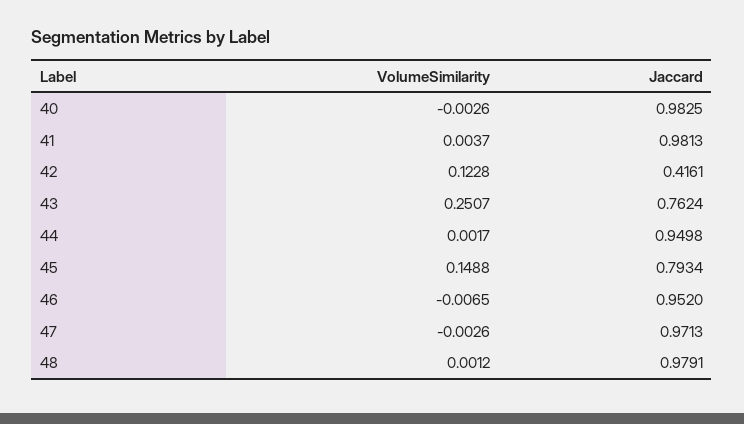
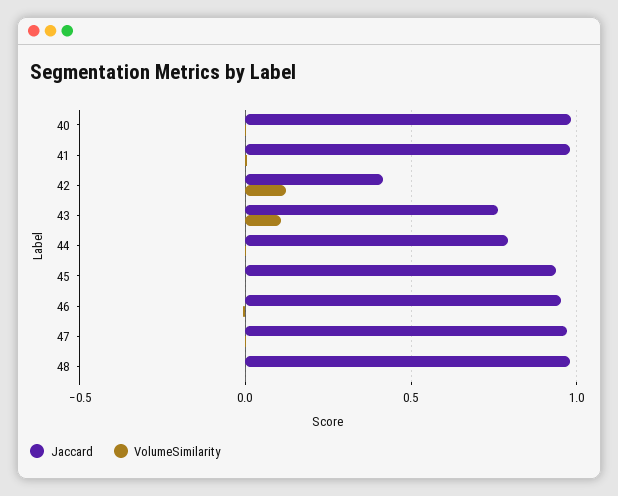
  {
    "VolumeSimilarity": {
      "40": -0.0026,
      "41": 0.0037,
      "42": 0.1228,
-     "43": 0.2507,
+     "43": 0.1,
      "44": 0.0017,
-     "45": 0.1488,
+     "45": 0,
      "46": -0.0065,
      "47": -0.0026,
      "48": 0.0012
    },
    "Jaccard": {
      "40": 0.9825,
      "41": 0.9813,
      "42": 0.4161,
      "43": 0.7624,
-     "44": 0.9498,
+     "44": 0.8,
-     "45": 0.7934,
+     "45": 0.95,
      "46": 0.952,
      "47": 0.9713,
      "48": 0.9791
    }
  }

